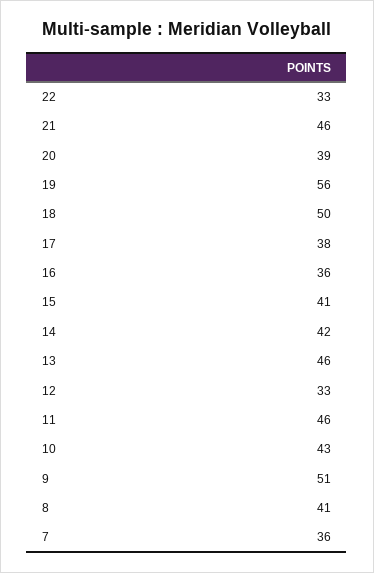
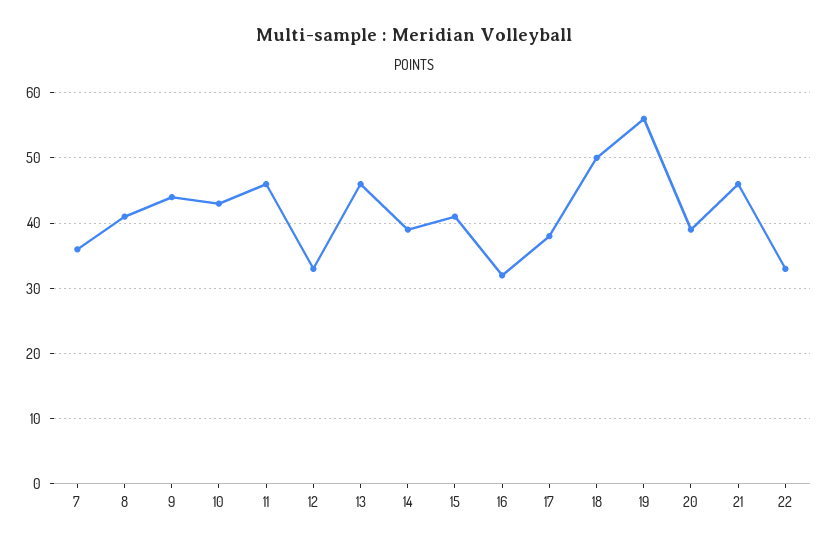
  {
    "22": 33,
    "21": 46,
    "20": 39,
    "19": 56,
    "18": 50,
    "17": 38,
-   "16": 36,
+   "16": 32,
    "15": 41,
-   "14": 42,
+   "14": 39,
    "13": 46,
    "12": 33,
    "11": 46,
    "10": 43,
-   "9": 51,
+   "9": 44,
    "8": 41,
    "7": 36
  }

